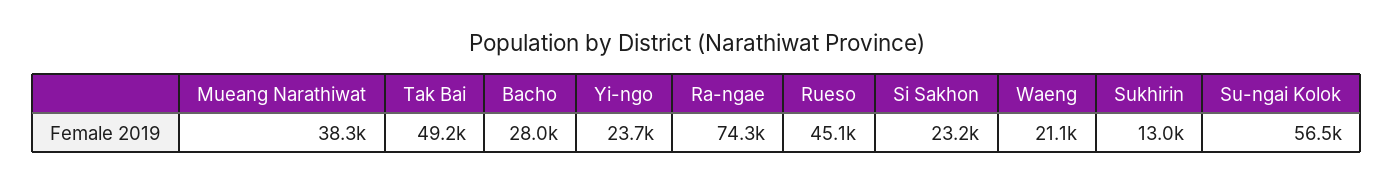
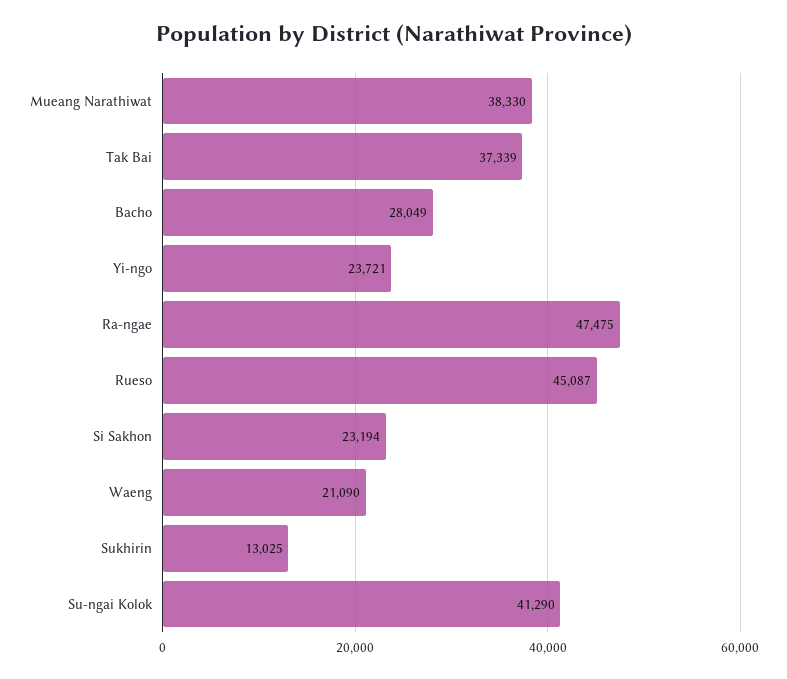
  {
    "Mueang Narathiwat": 38330,
-   "Tak Bai": 49200,
+   "Tak Bai": 37339,
    "Bacho": 28049,
    "Yi-ngo": 23721,
-   "Ra-ngae": 74300,
+   "Ra-ngae": 47475,
    "Rueso": 45087,
    "Si Sakhon": 23194,
    "Waeng": 21090,
    "Sukhirin": 13025,
-   "Su-ngai Kolok": 56500
+   "Su-ngai Kolok": 41290
  }

